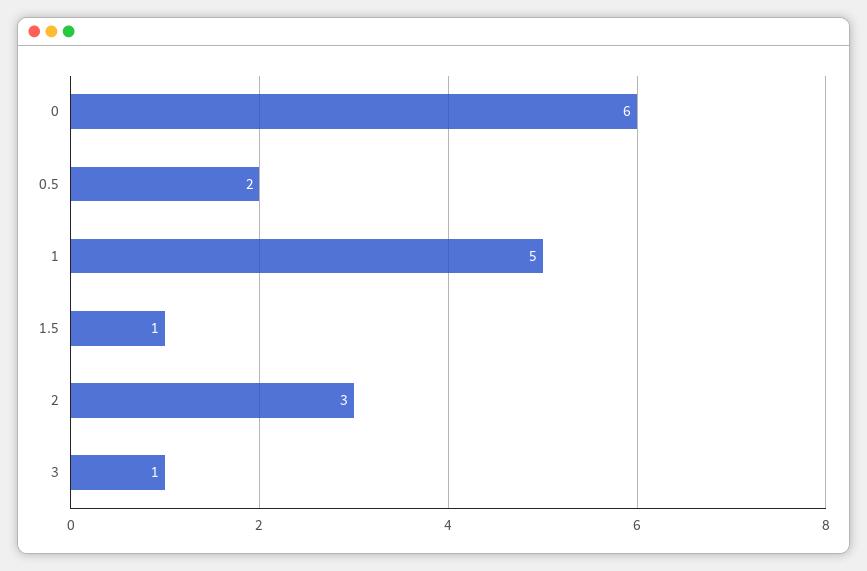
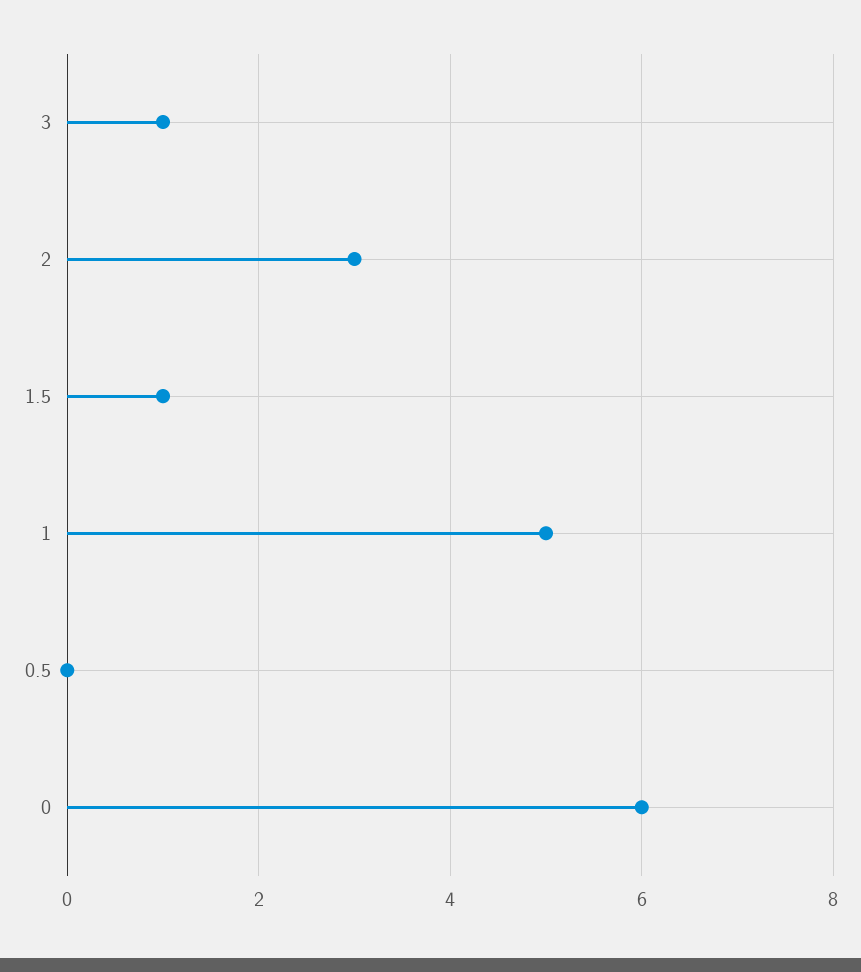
  {
    "0": 6,
-   "0.5": 2,
+   "0.5": 0,
    "1": 5,
    "1.5": 1,
    "2": 3,
    "3": 1
  }

